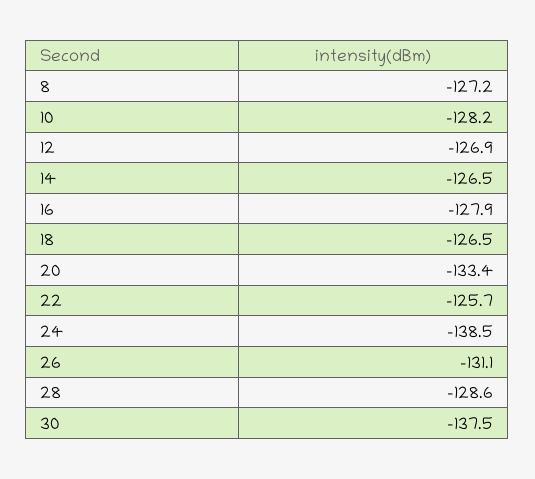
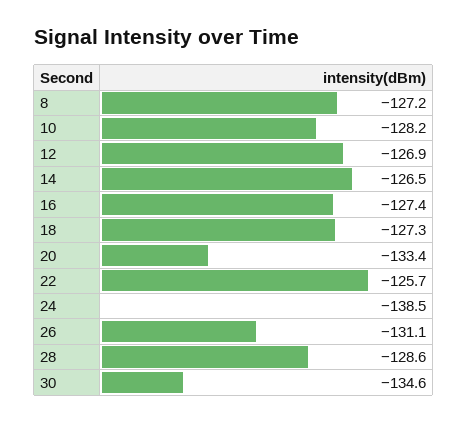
  {
    "8": -127.2,
    "10": -128.2,
    "12": -126.9,
    "14": -126.5,
-   "16": -127.9,
+   "16": -127.4,
-   "18": -126.5,
+   "18": -127.3,
    "20": -133.4,
    "22": -125.7,
    "24": -138.5,
    "26": -131.1,
    "28": -128.6,
-   "30": -137.5
+   "30": -134.6
  }

